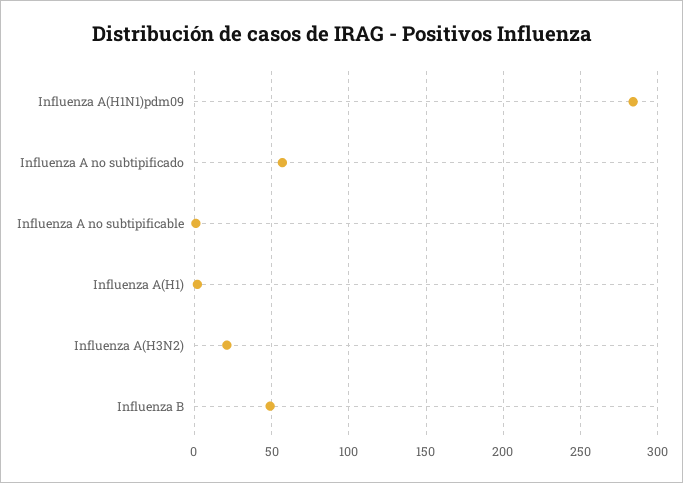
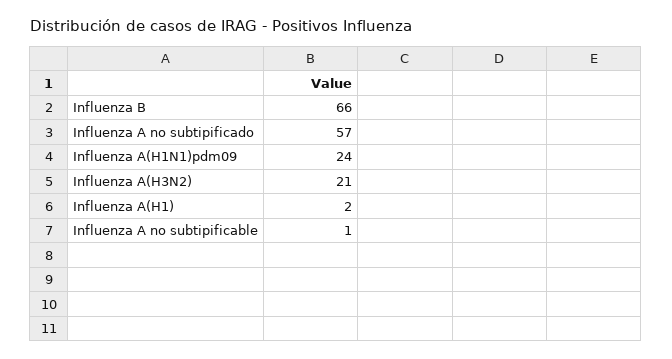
  {
-   "Influenza A(H1N1)pdm09": 285,
+   "Influenza A(H1N1)pdm09": 24,
    "Influenza A no subtipificado": 57,
    "Influenza A no subtipificable": 1,
    "Influenza A(H1)": 2,
    "Influenza A(H3N2)": 21,
-   "Influenza B": 50
+   "Influenza B": 66
  }

